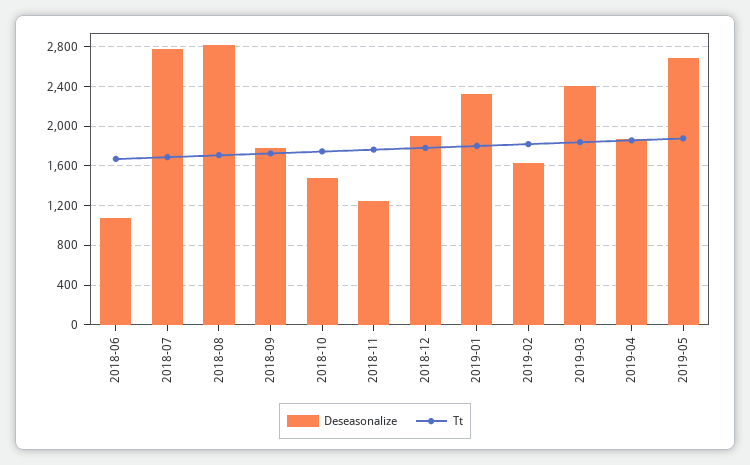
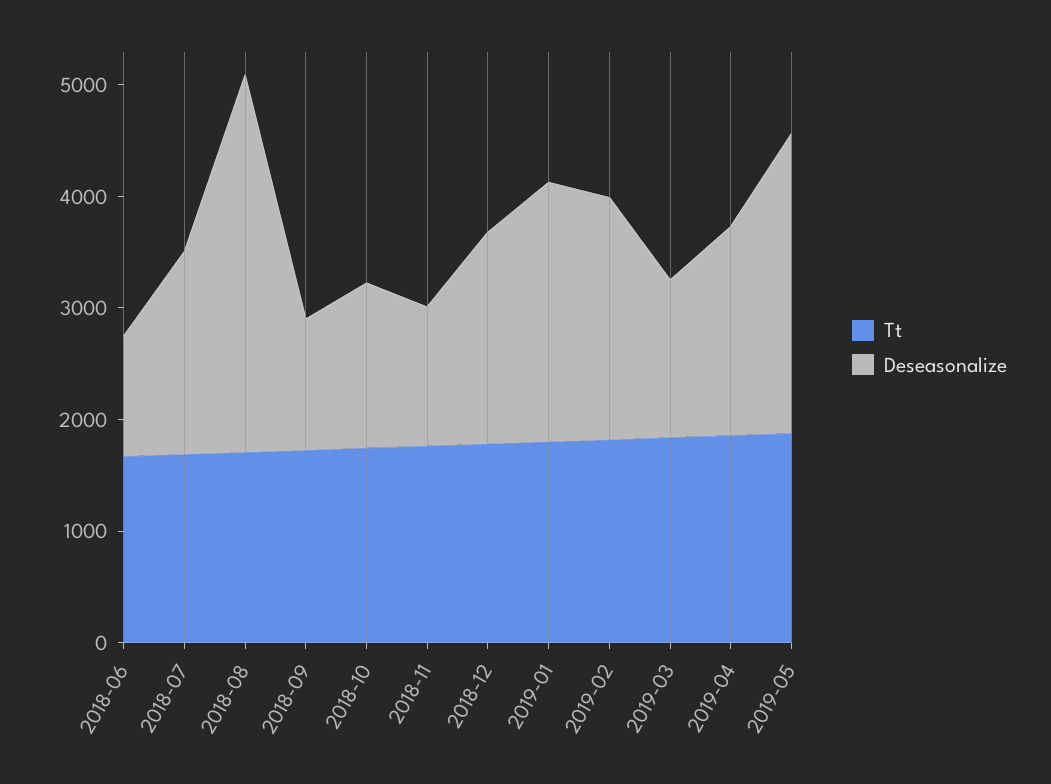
  {
    "Deseasonalize": {
      "2018-06": 1100,
-     "2018-07": 2800,
+     "2018-07": 1800,
-     "2018-08": 2800,
+     "2018-08": 3400,
-     "2018-09": 1800,
+     "2018-09": 1200,
      "2018-10": 1500,
      "2018-11": 1200,
      "2018-12": 1900,
      "2019-01": 2300,
-     "2019-02": 1600,
+     "2019-02": 2200,
-     "2019-03": 2400,
+     "2019-03": 1400,
      "2019-04": 1900,
      "2019-05": 2700
    },
    "Tt": {
      "2018-06": 1700,
      "2018-07": 1700,
      "2018-08": 1700,
      "2018-09": 1700,
      "2018-10": 1700,
      "2018-11": 1800,
      "2018-12": 1800,
      "2019-01": 1800,
      "2019-02": 1800,
      "2019-03": 1800,
      "2019-04": 1900,
      "2019-05": 1900
    }
  }

